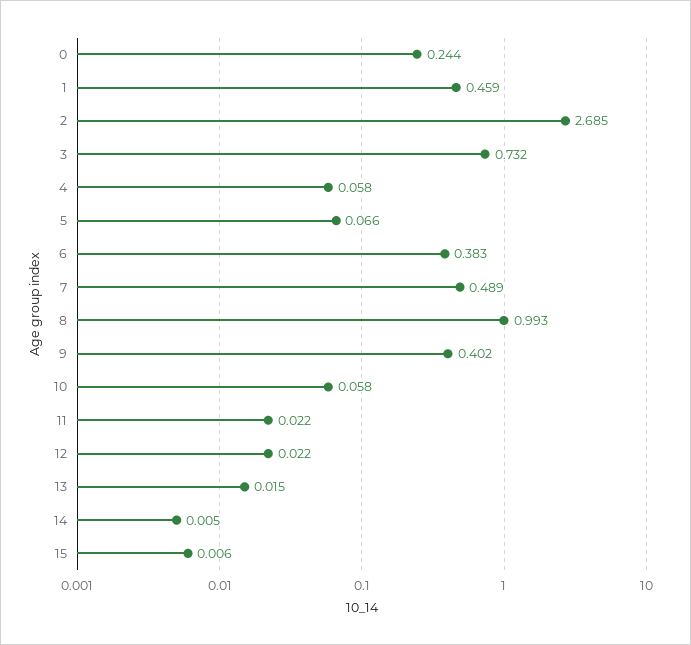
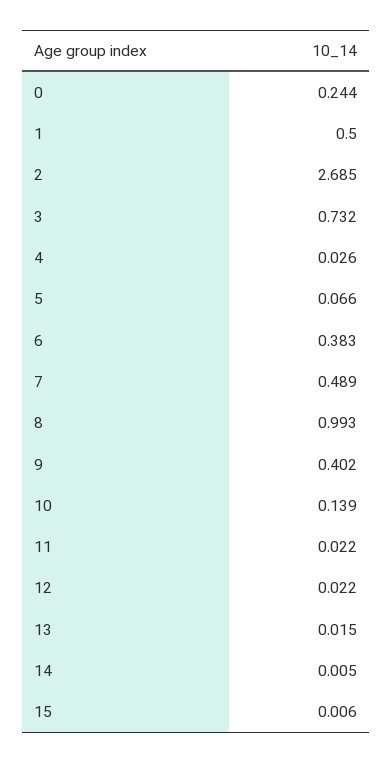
  {
    "0": 0.244,
-   "1": 0.459,
+   "1": 0.5,
    "2": 2.685,
    "3": 0.732,
-   "4": 0.058,
+   "4": 0.026,
    "5": 0.066,
    "6": 0.383,
    "7": 0.489,
    "8": 0.993,
    "9": 0.402,
-   "10": 0.058,
+   "10": 0.139,
    "11": 0.022,
    "12": 0.022,
    "13": 0.015,
    "14": 0.005,
    "15": 0.006
  }

